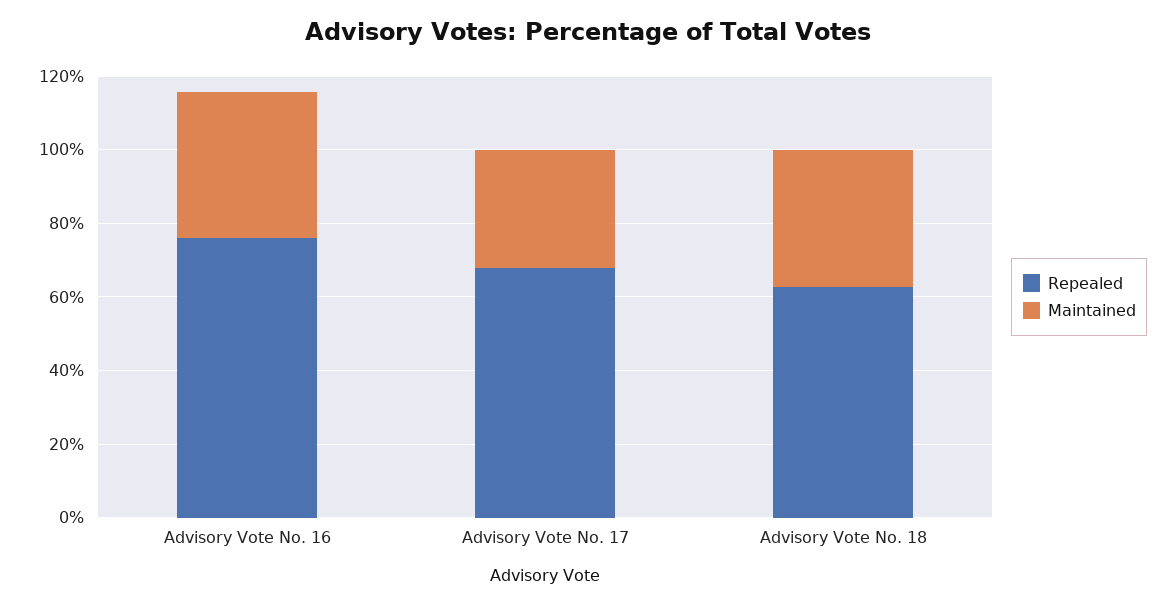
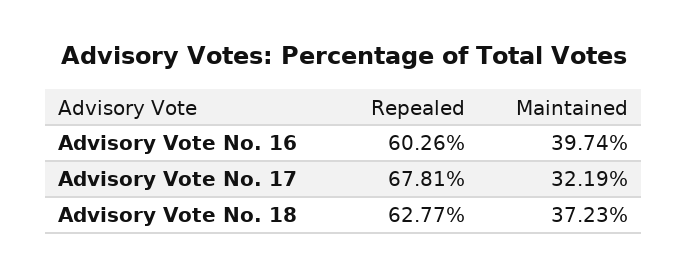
  {
    "Repealed": {
-     "Advisory Vote No. 16": 75,
+     "Advisory Vote No. 16": 60.26,
      "Advisory Vote No. 17": 67.81,
      "Advisory Vote No. 18": 62.77
    },
    "Maintained": {
      "Advisory Vote No. 16": 39.74,
      "Advisory Vote No. 17": 32.19,
      "Advisory Vote No. 18": 37.23
    }
  }

